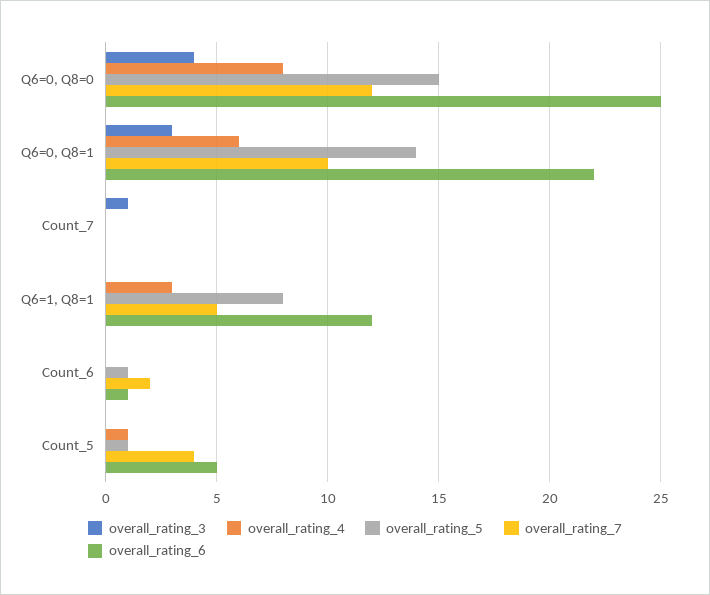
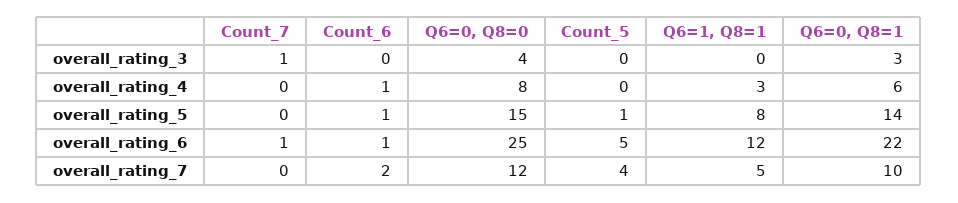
  {
    "overall_rating_3": {
      "Q6=0, Q8=0": 4,
      "Q6=0, Q8=1": 3,
      "Count_7": 1,
      "Q6=1, Q8=1": 0,
      "Count_6": 0,
      "Count_5": 0
    },
    "overall_rating_4": {
      "Q6=0, Q8=0": 8,
      "Q6=0, Q8=1": 6,
      "Count_7": 0,
      "Q6=1, Q8=1": 3,
-     "Count_6": 0,
+     "Count_6": 1,
-     "Count_5": 1
+     "Count_5": 0
    },
    "overall_rating_5": {
      "Q6=0, Q8=0": 15,
      "Q6=0, Q8=1": 14,
      "Count_7": 0,
      "Q6=1, Q8=1": 8,
      "Count_6": 1,
      "Count_5": 1
    },
    "overall_rating_7": {
      "Q6=0, Q8=0": 12,
      "Q6=0, Q8=1": 10,
      "Count_7": 0,
      "Q6=1, Q8=1": 5,
      "Count_6": 2,
      "Count_5": 4
    },
    "overall_rating_6": {
      "Q6=0, Q8=0": 25,
      "Q6=0, Q8=1": 22,
-     "Count_7": 0,
+     "Count_7": 1,
      "Q6=1, Q8=1": 12,
      "Count_6": 1,
      "Count_5": 5
    }
  }

